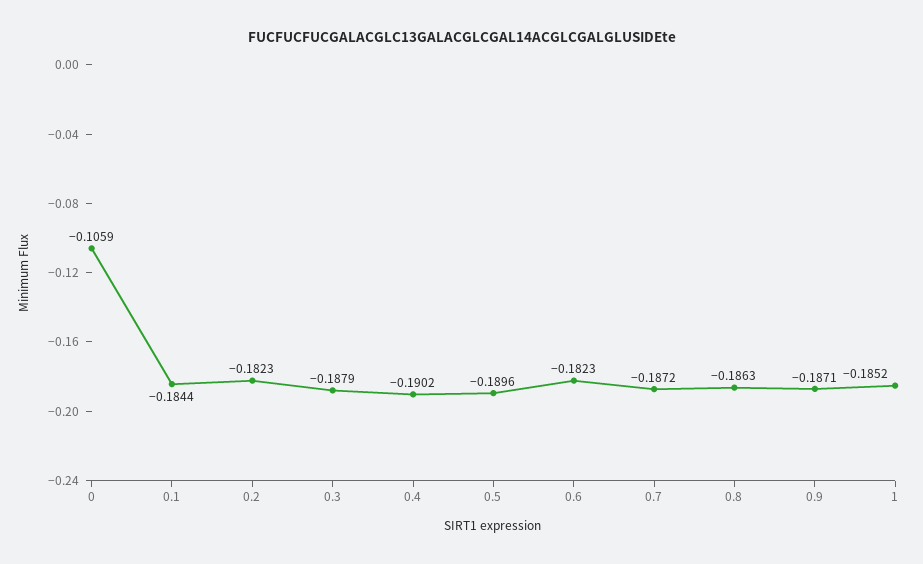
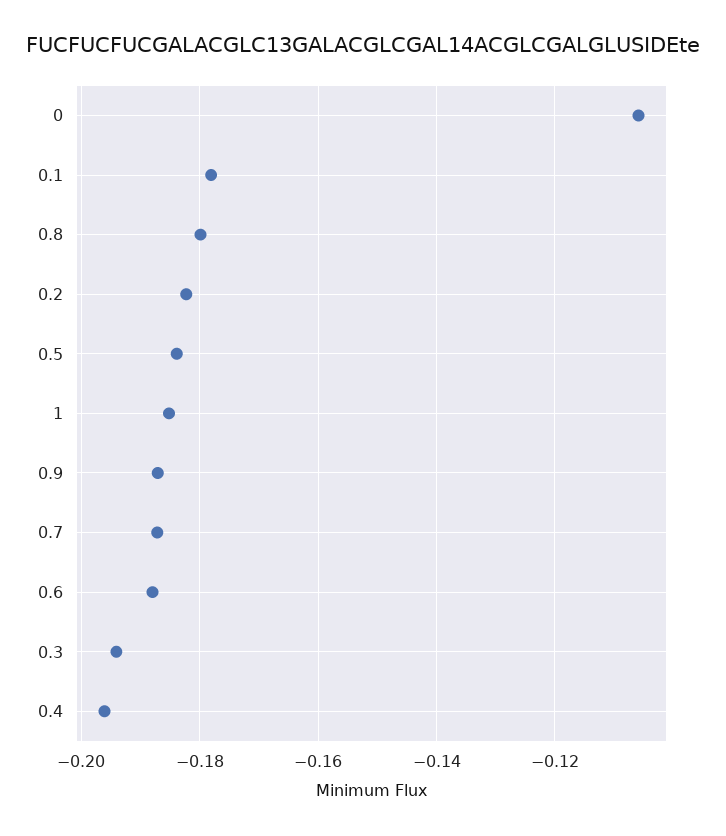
  {
    "0": -0.1059,
-   "0.1": -0.1844,
+   "0.1": -0.178,
    "0.2": -0.1823,
-   "0.3": -0.1879,
+   "0.3": -0.194,
-   "0.4": -0.1902,
+   "0.4": -0.196,
-   "0.5": -0.1896,
+   "0.5": -0.184,
-   "0.6": -0.1823,
+   "0.6": -0.188,
    "0.7": -0.1872,
-   "0.8": -0.1863,
+   "0.8": -0.18,
    "0.9": -0.1871,
    "1": -0.1852
  }

